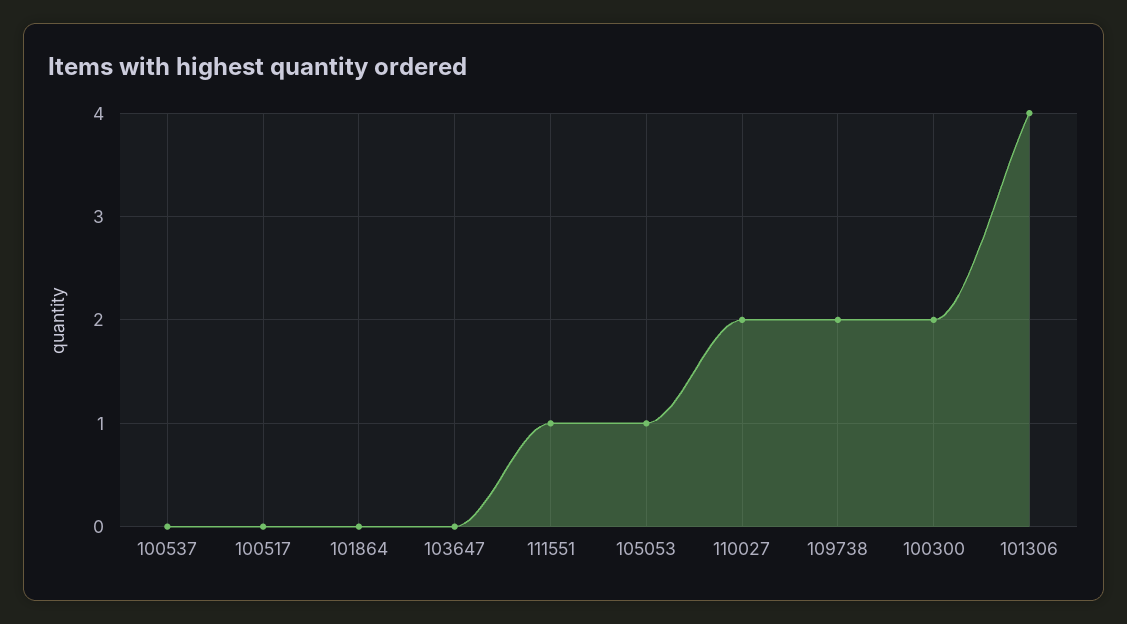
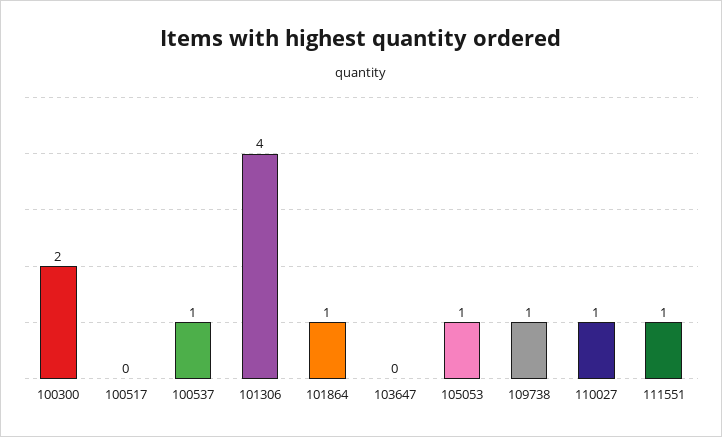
  {
-   "100537": 0,
+   "100537": 1,
    "100517": 0,
-   "101864": 0,
+   "101864": 1,
    "103647": 0,
    "111551": 1,
    "105053": 1,
-   "110027": 2,
+   "110027": 1,
-   "109738": 2,
+   "109738": 1,
    "100300": 2,
    "101306": 4
  }

